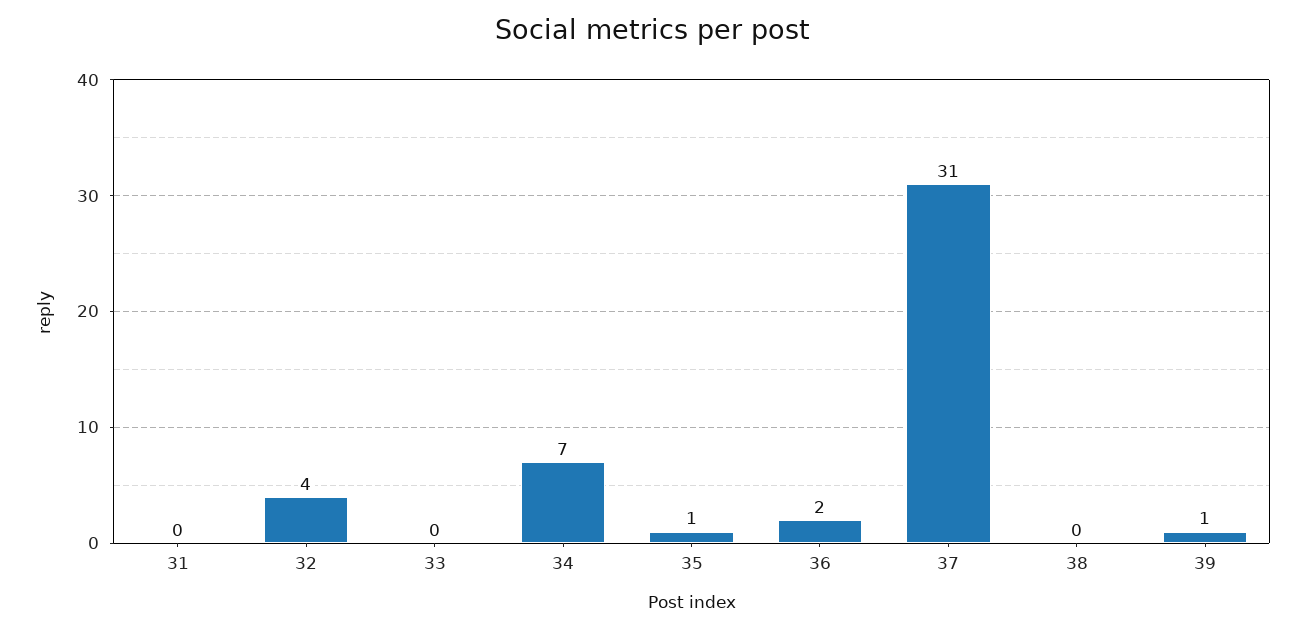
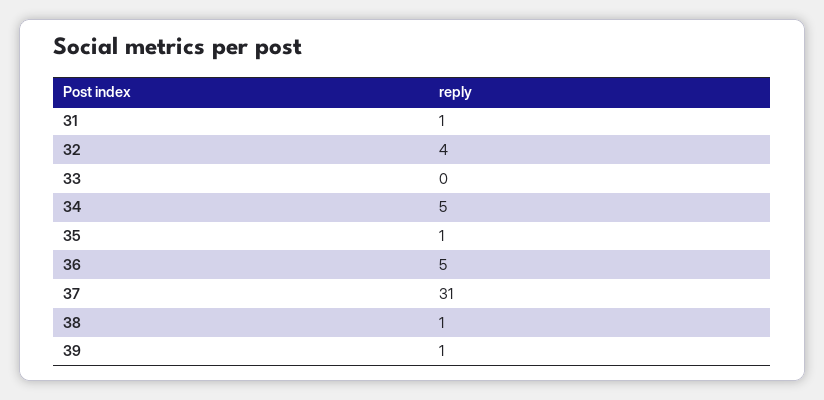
  {
-   "31": 0,
+   "31": 1,
    "32": 4,
    "33": 0,
-   "34": 7,
+   "34": 5,
    "35": 1,
-   "36": 2,
+   "36": 5,
    "37": 31,
-   "38": 0,
+   "38": 1,
    "39": 1
  }

